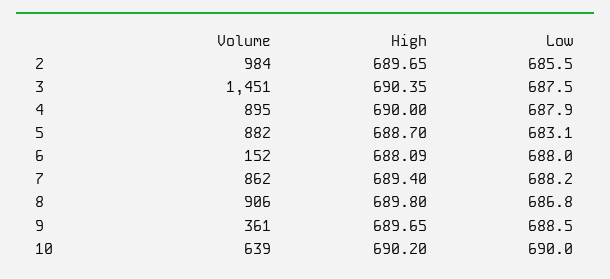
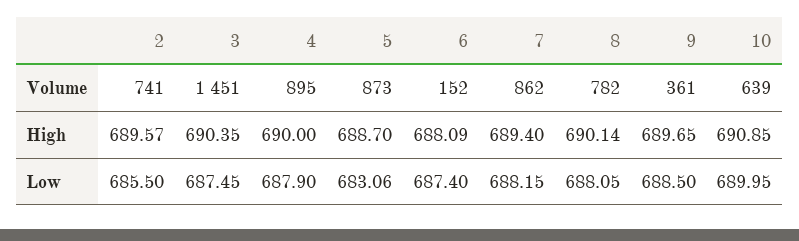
  {
    "Volume": {
-     "2": 984,
+     "2": 741,
      "3": 1451,
      "4": 895,
-     "5": 882,
+     "5": 873,
      "6": 152,
      "7": 862,
-     "8": 906,
+     "8": 782,
      "9": 361,
      "10": 639
    },
    "High": {
-     "2": 689.65,
+     "2": 689.57,
      "3": 690.35,
      "4": 690,
      "5": 688.7,
      "6": 688.09,
      "7": 689.4,
-     "8": 689.8,
+     "8": 690.14,
      "9": 689.65,
-     "10": 690.2
+     "10": 690.85
    },
    "Low": {
      "2": 685.5,
      "3": 687.45,
      "4": 687.9,
      "5": 683.06,
-     "6": 688,
+     "6": 687.4,
      "7": 688.15,
-     "8": 686.8,
+     "8": 688.05,
      "9": 688.5,
      "10": 689.95
    }
  }

